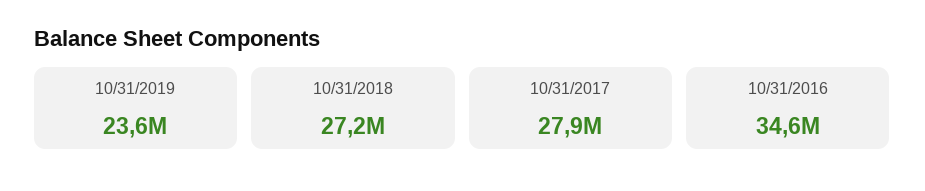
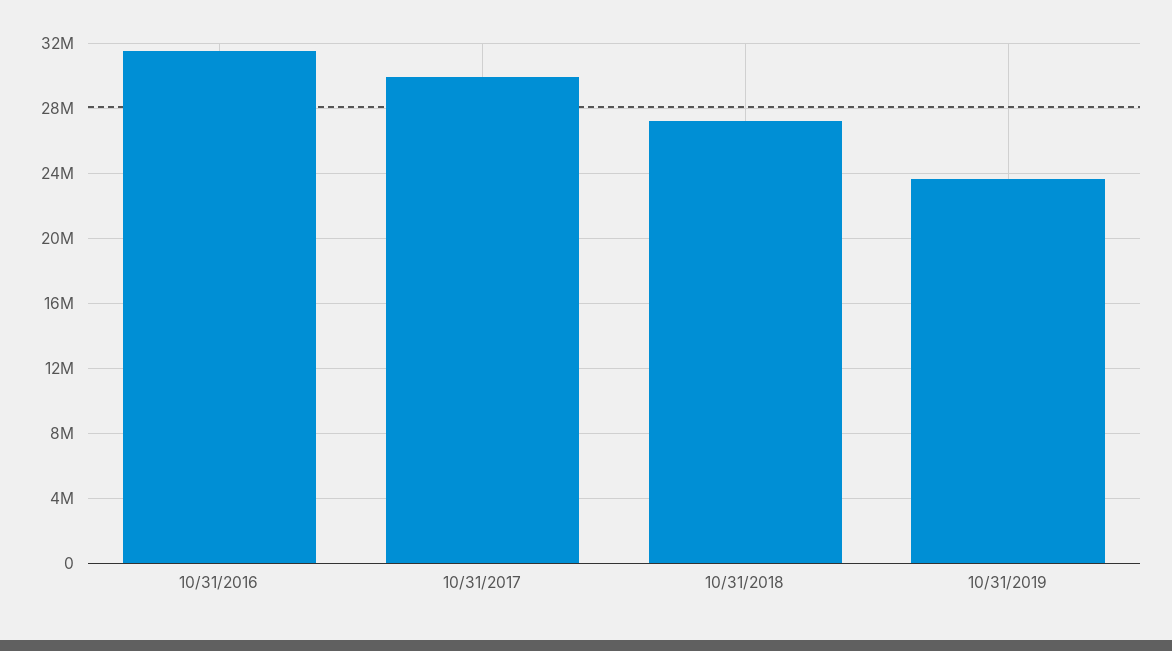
  {
    "10/31/2019": 23600000,
    "10/31/2018": 27200000,
-   "10/31/2017": 27900000,
+   "10/31/2017": 30000000,
-   "10/31/2016": 34600000
+   "10/31/2016": 31500000
  }

